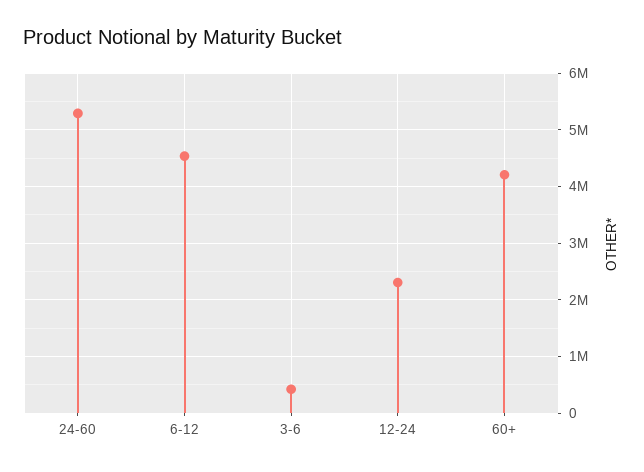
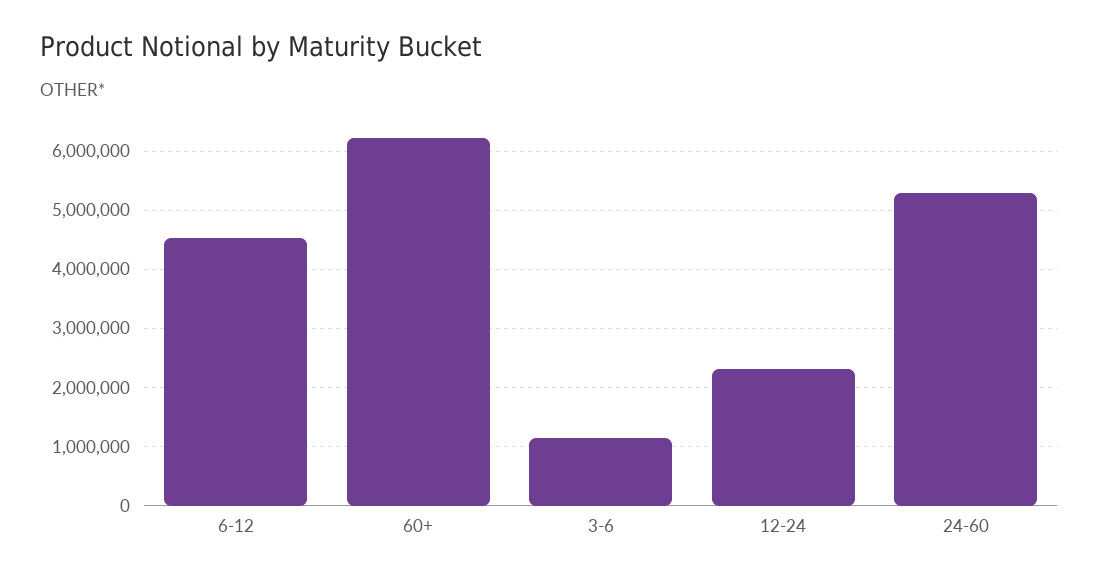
  {
    "24-60": 5200000,
    "6-12": 4600000,
-   "3-6": 400000,
+   "3-6": 1200000,
    "12-24": 2400000,
-   "60+": 4200000
+   "60+": 6200000
  }

